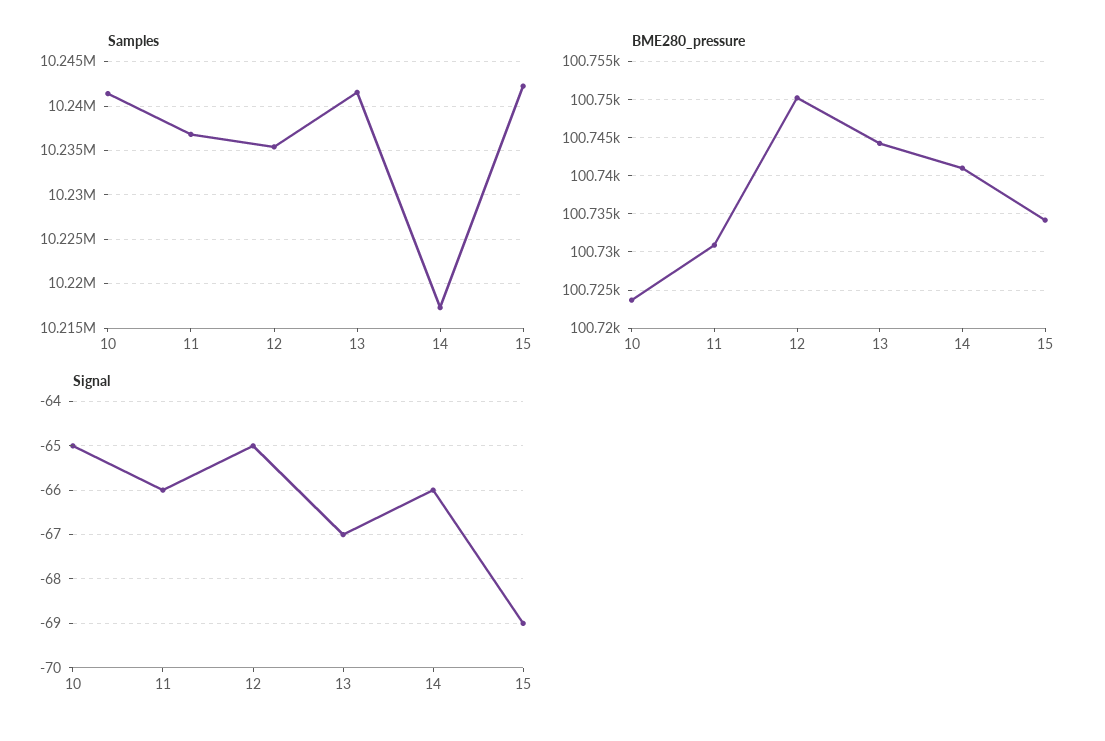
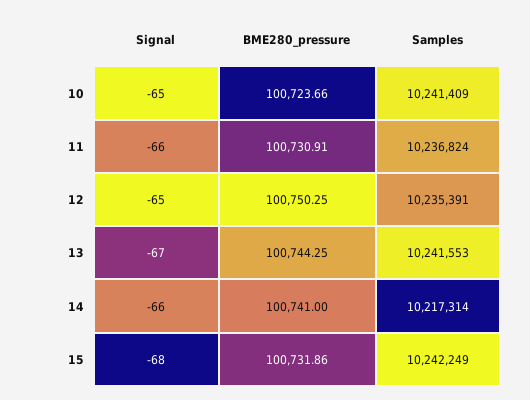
  {
    "Samples": {
      "10": 10241409,
      "11": 10236824,
      "12": 10235391,
      "13": 10241553,
      "14": 10217314,
      "15": 10242249
    },
    "BME280_pressure": {
      "10": 100723.66,
      "11": 100730.91,
      "12": 100750.25,
      "13": 100744.25,
      "14": 100741,
-     "15": 100734
+     "15": 100731.86
    },
    "Signal": {
      "10": -65,
      "11": -66,
      "12": -65,
      "13": -67,
      "14": -66,
-     "15": -69
+     "15": -68
    }
  }

